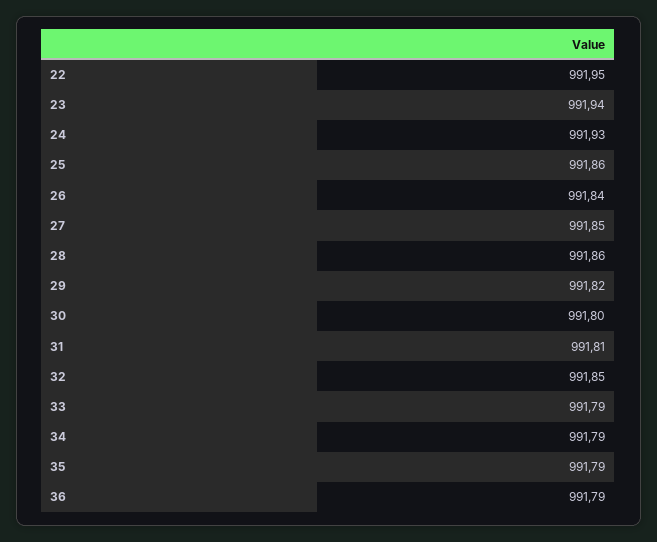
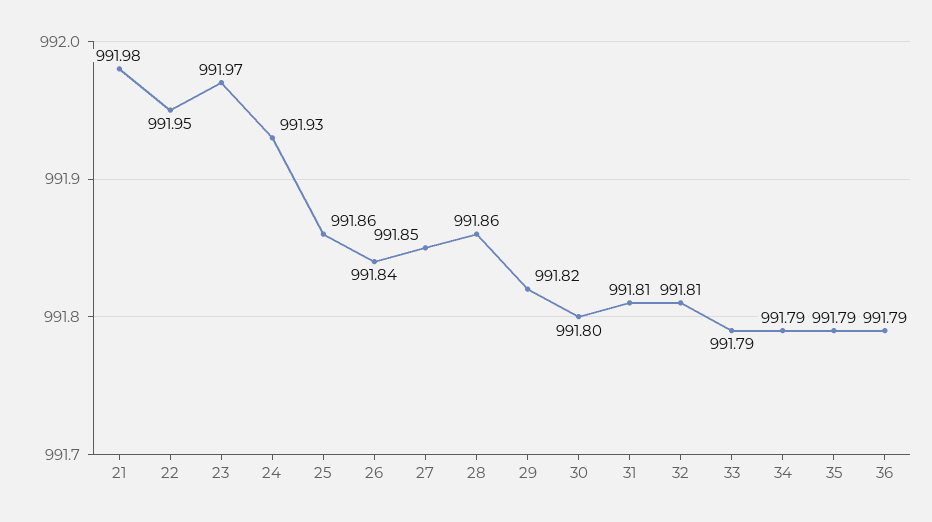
  {
    "22": 991.95,
-   "23": 991.94,
+   "23": 991.97,
    "24": 991.93,
    "25": 991.86,
    "26": 991.84,
    "27": 991.85,
    "28": 991.86,
    "29": 991.82,
    "30": 991.8,
    "31": 991.81,
-   "32": 991.85,
+   "32": 991.81,
    "33": 991.79,
    "34": 991.79,
    "35": 991.79,
-   "36": 991.79
+   "36": 991.79,
+   "21": 991.98
  }

